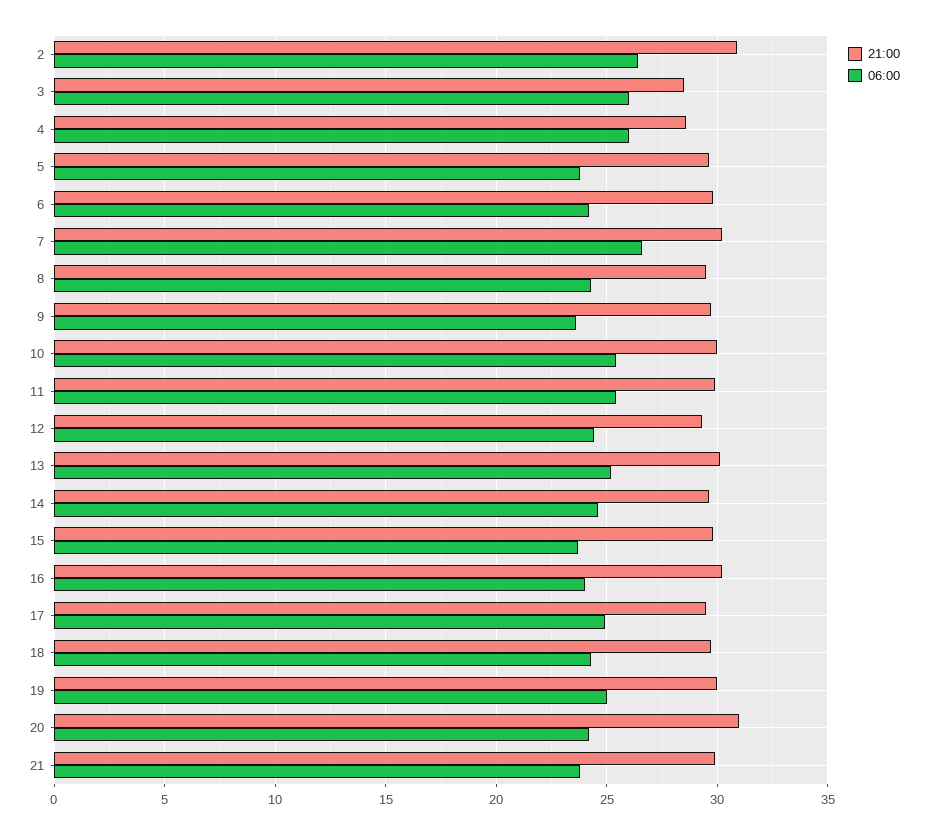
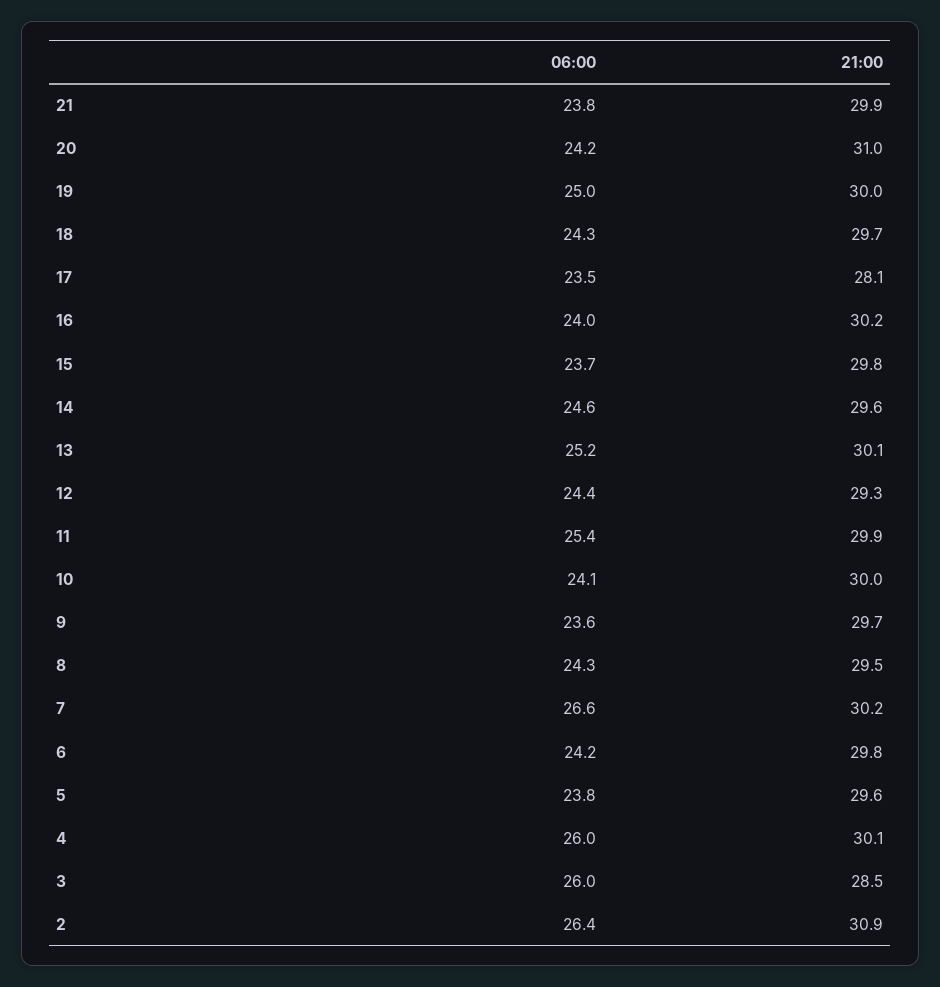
  {
    "21:00": {
      "2": 30.9,
      "3": 28.5,
-     "4": 28.5,
+     "4": 30.1,
      "5": 29.6,
      "6": 29.8,
      "7": 30.2,
      "8": 29.5,
      "9": 29.7,
      "10": 30,
      "11": 29.9,
      "12": 29.3,
      "13": 30.1,
      "14": 29.6,
      "15": 29.8,
      "16": 30.2,
-     "17": 29.5,
+     "17": 28.1,
      "18": 29.7,
      "19": 30,
      "20": 31,
      "21": 29.9
    },
    "06:00": {
      "2": 26.4,
      "3": 26,
      "4": 26,
      "5": 23.8,
      "6": 24.2,
      "7": 26.6,
      "8": 24.3,
      "9": 23.6,
-     "10": 25.5,
+     "10": 24.1,
      "11": 25.4,
      "12": 24.4,
      "13": 25.2,
      "14": 24.6,
      "15": 23.7,
      "16": 24,
-     "17": 25,
+     "17": 23.5,
      "18": 24.3,
      "19": 25,
      "20": 24.2,
      "21": 23.8
    }
  }

